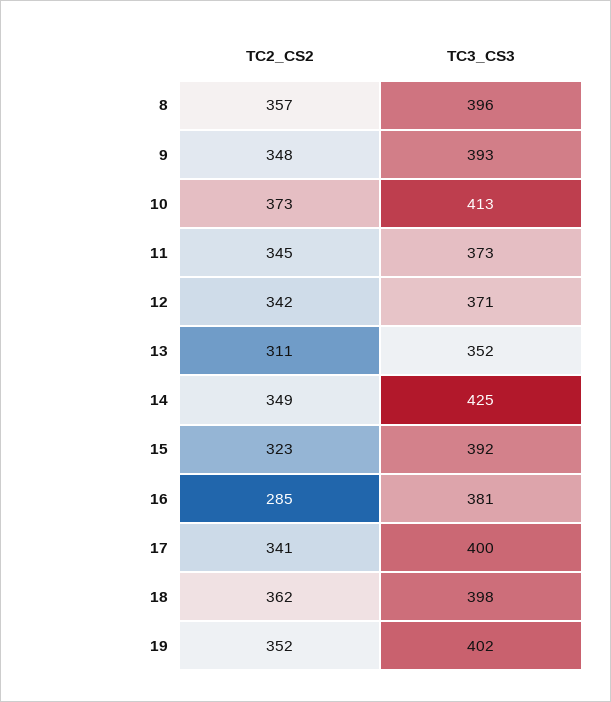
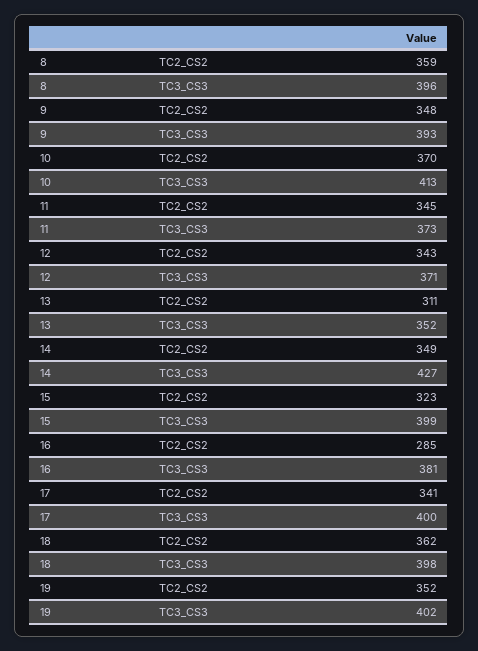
  {
    "TC2_CS2": {
-     "8": 357,
+     "8": 359,
      "9": 348,
-     "10": 373,
+     "10": 370,
      "11": 345,
-     "12": 342,
+     "12": 343,
      "13": 311,
      "14": 349,
      "15": 323,
      "16": 285,
      "17": 341,
      "18": 362,
      "19": 352
    },
    "TC3_CS3": {
      "8": 396,
      "9": 393,
      "10": 413,
      "11": 373,
      "12": 371,
      "13": 352,
-     "14": 425,
+     "14": 427,
-     "15": 392,
+     "15": 399,
      "16": 381,
      "17": 400,
      "18": 398,
      "19": 402
    }
  }

